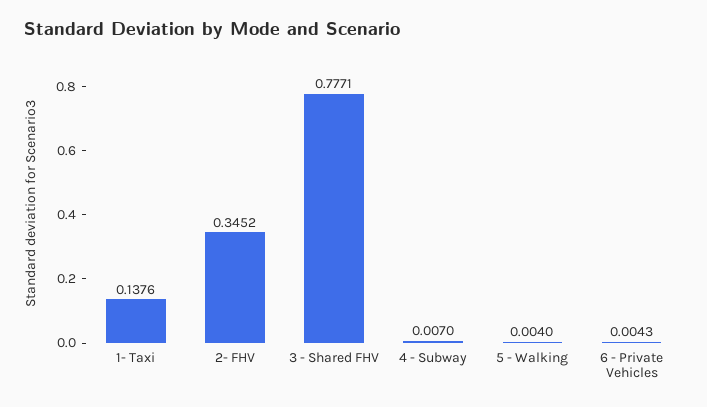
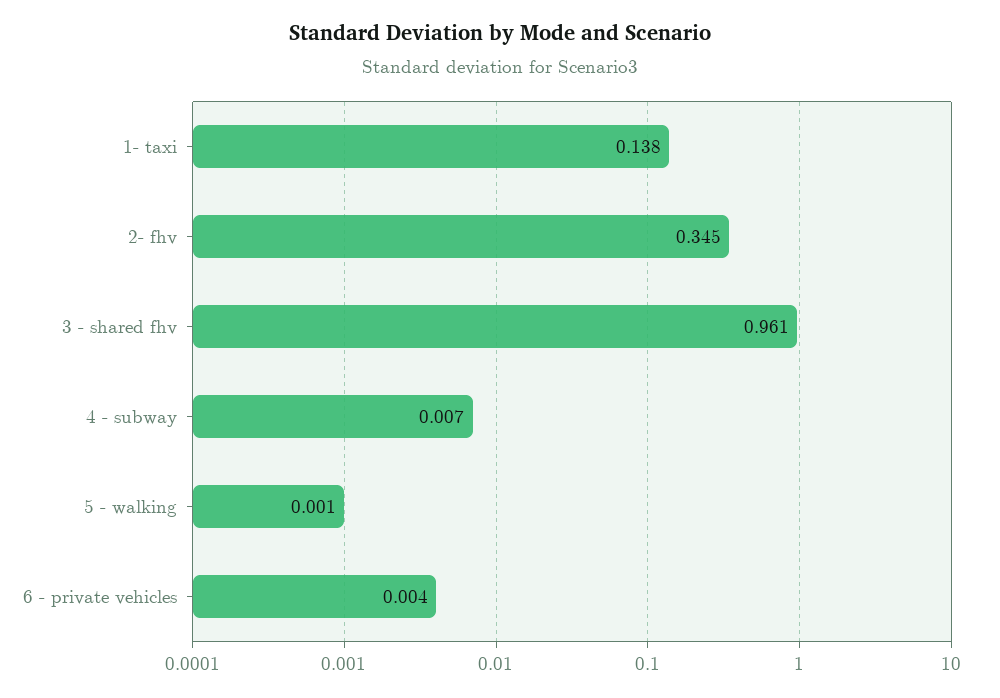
  {
    "1- Taxi": 0.1376,
    "2- FHV": 0.3452,
-   "3 - Shared FHV": 0.7771,
+   "3 - Shared FHV": 0.961,
    "4 - Subway": 0.007,
-   "5 - Walking": 0.004,
+   "5 - Walking": 0.001,
    "6 - Private Vehicles": 0.0043
  }

